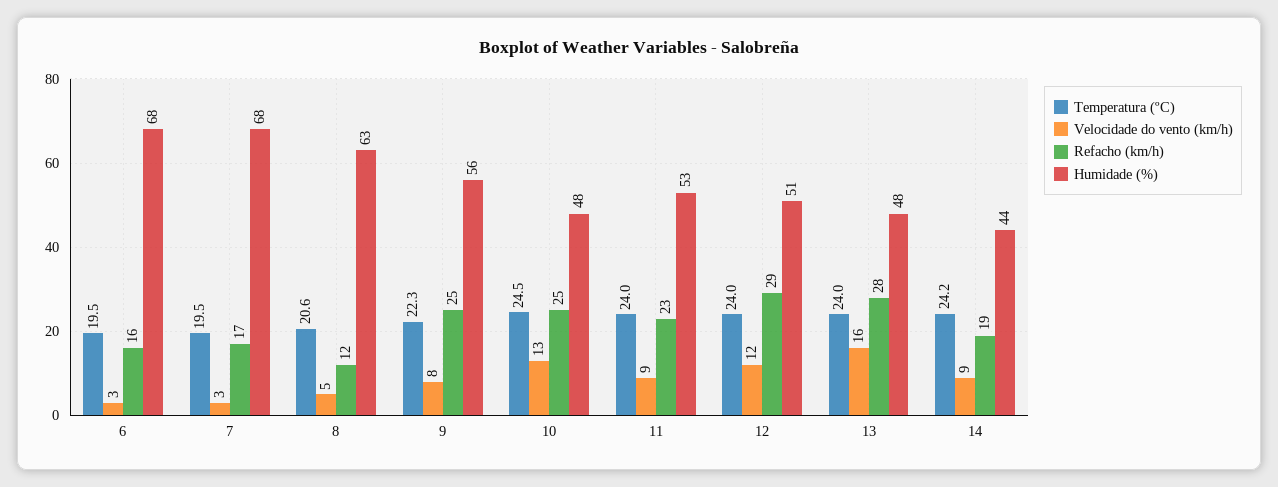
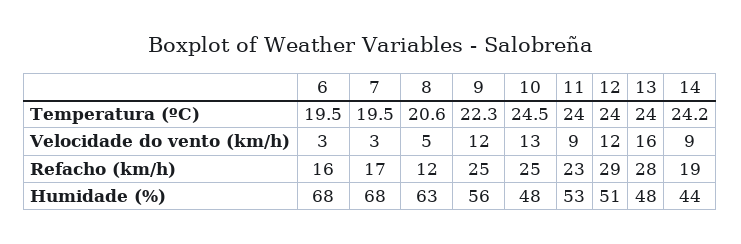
  {
    "Temperatura (ºC)": {
      "6": 19.5,
      "7": 19.5,
      "8": 20.6,
      "9": 22.3,
      "10": 24.5,
      "11": 24,
      "12": 24,
      "13": 24,
      "14": 24.2
    },
    "Velocidade do vento (km/h)": {
      "6": 3,
      "7": 3,
      "8": 5,
-     "9": 8,
+     "9": 12,
      "10": 13,
      "11": 9,
      "12": 12,
      "13": 16,
      "14": 9
    },
    "Refacho (km/h)": {
      "6": 16,
      "7": 17,
      "8": 12,
      "9": 25,
      "10": 25,
      "11": 23,
      "12": 29,
      "13": 28,
      "14": 19
    },
    "Humidade (%)": {
      "6": 68,
      "7": 68,
      "8": 63,
      "9": 56,
      "10": 48,
      "11": 53,
      "12": 51,
      "13": 48,
      "14": 44
    }
  }

